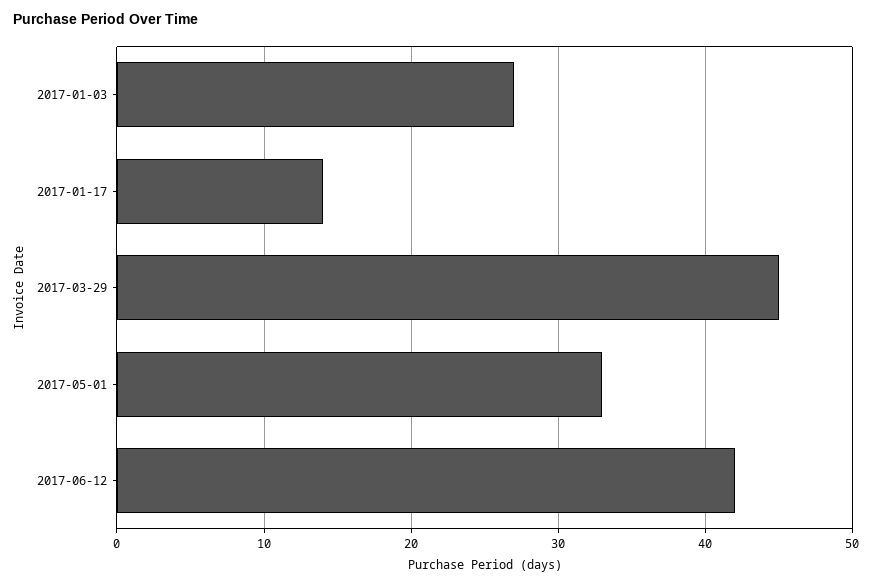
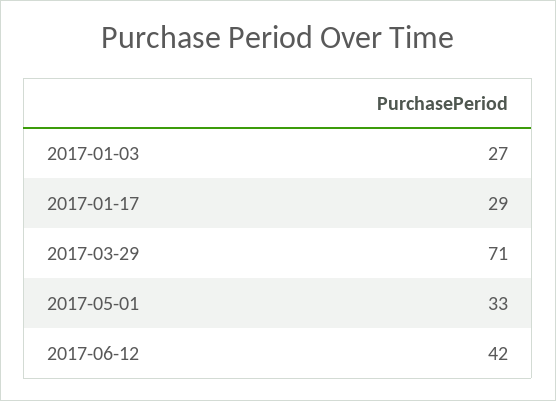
  {
    "2017-01-03": 27,
-   "2017-01-17": 14,
+   "2017-01-17": 29,
-   "2017-03-29": 45,
+   "2017-03-29": 71,
    "2017-05-01": 33,
    "2017-06-12": 42
  }

